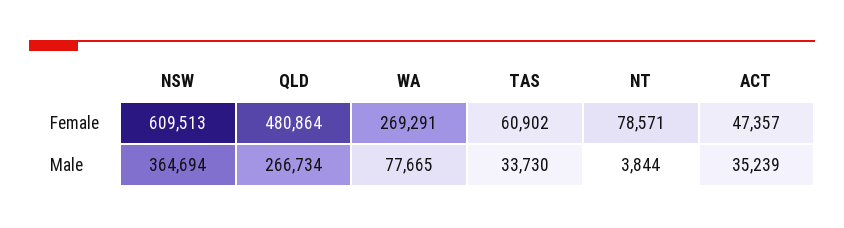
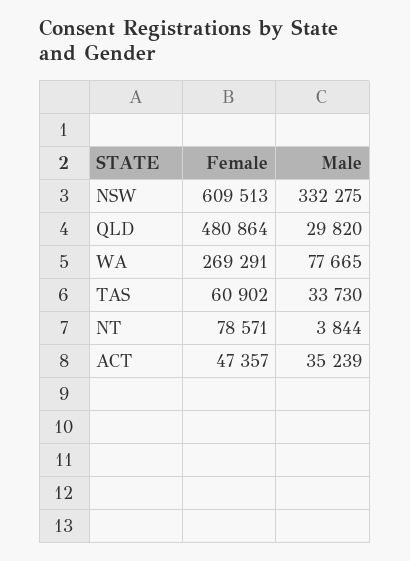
  {
    "NSW": {
      "Female": 609513,
-     "Male": 364694
+     "Male": 332275
    },
    "QLD": {
      "Female": 480864,
-     "Male": 266734
+     "Male": 29820
    },
    "WA": {
      "Female": 269291,
      "Male": 77665
    },
    "TAS": {
      "Female": 60902,
      "Male": 33730
    },
    "NT": {
      "Female": 78571,
      "Male": 3844
    },
    "ACT": {
      "Female": 47357,
      "Male": 35239
    }
  }

